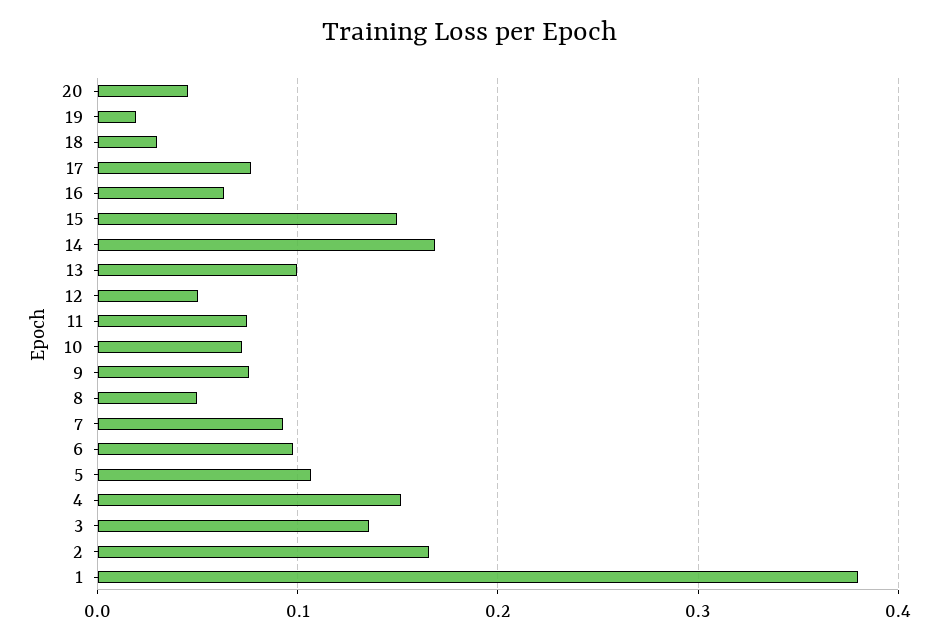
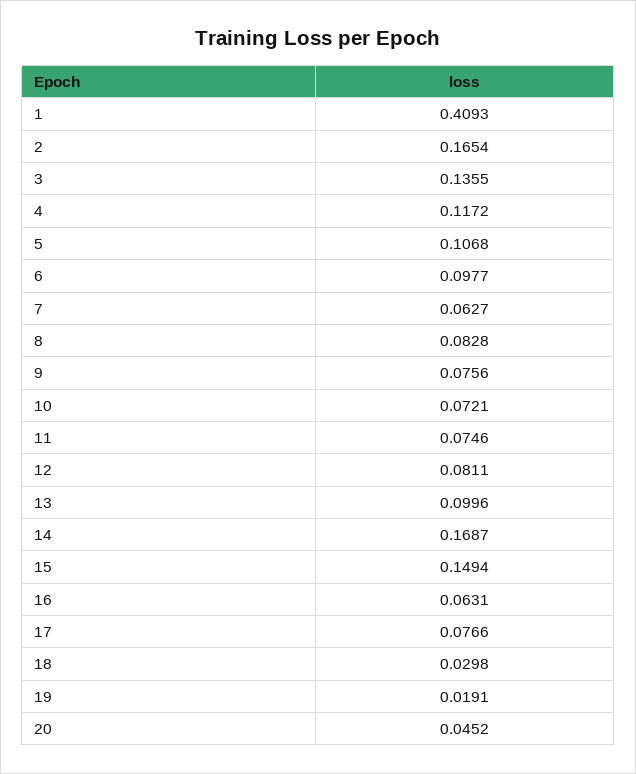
  {
    "20": 0.0452,
    "19": 0.0191,
    "18": 0.0298,
    "17": 0.0766,
    "16": 0.0631,
    "15": 0.1494,
    "14": 0.1687,
    "13": 0.0996,
-   "12": 0.05,
+   "12": 0.0811,
    "11": 0.0746,
    "10": 0.0721,
    "9": 0.0756,
-   "8": 0.05,
+   "8": 0.0828,
-   "7": 0.09,
+   "7": 0.0627,
    "6": 0.0977,
    "5": 0.1068,
-   "4": 0.15,
+   "4": 0.1172,
    "3": 0.1355,
    "2": 0.1654,
-   "1": 0.38
+   "1": 0.4093
  }

